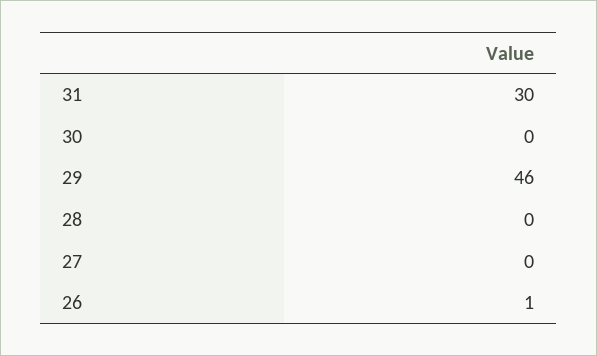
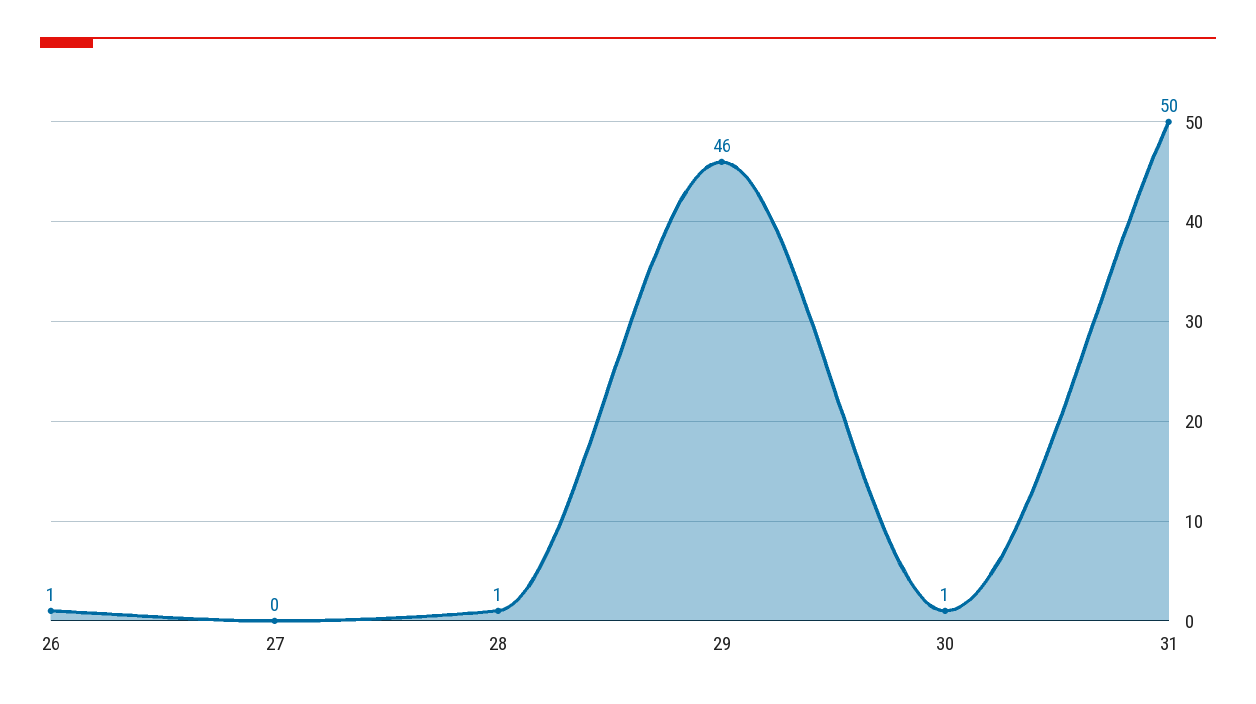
  {
-   "31": 30,
+   "31": 50,
-   "30": 0,
+   "30": 1,
    "29": 46,
-   "28": 0,
+   "28": 1,
    "27": 0,
    "26": 1
  }

